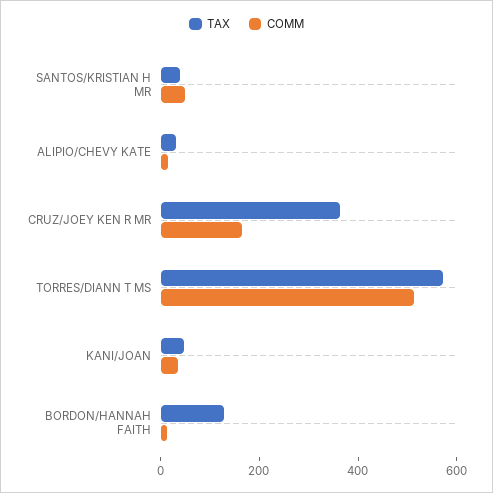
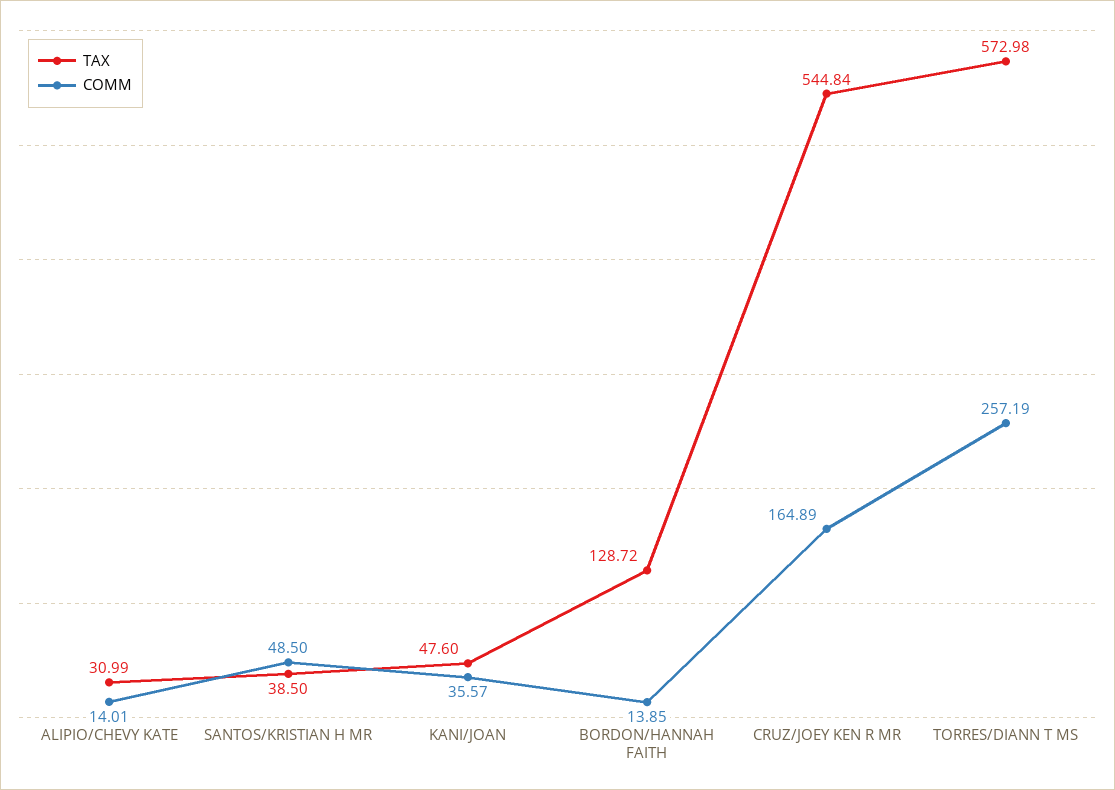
  {
    "TAX": {
      "SANTOS/KRISTIAN H MR": 38.5,
      "ALIPIO/CHEVY KATE": 30.99,
-     "CRUZ/JOEY KEN R MR": 350,
+     "CRUZ/JOEY KEN R MR": 544.84,
      "TORRES/DIANN T MS": 572.98,
      "KANI/JOAN": 47.6,
      "BORDON/HANNAH FAITH": 128.72
    },
    "COMM": {
      "SANTOS/KRISTIAN H MR": 48.5,
      "ALIPIO/CHEVY KATE": 14.01,
      "CRUZ/JOEY KEN R MR": 164.89,
-     "TORRES/DIANN T MS": 500,
+     "TORRES/DIANN T MS": 257.19,
      "KANI/JOAN": 35.57,
      "BORDON/HANNAH FAITH": 13.85
    }
  }

